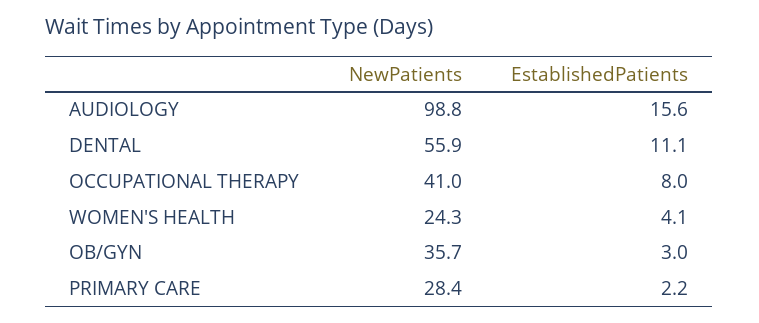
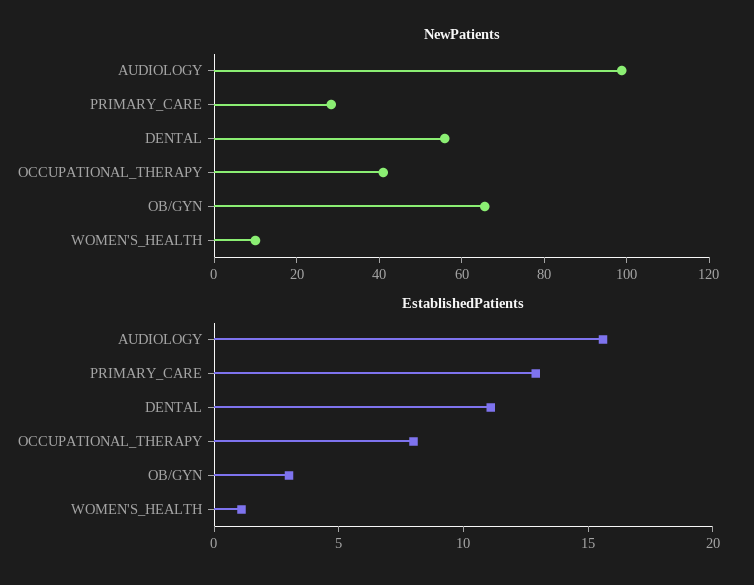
  {
    "NewPatients": {
      "AUDIOLOGY": 98.8,
      "DENTAL": 55.9,
      "OCCUPATIONAL THERAPY": 41,
-     "WOMEN'S HEALTH": 24.3,
+     "WOMEN'S HEALTH": 10,
-     "OB/GYN": 35.7,
+     "OB/GYN": 65,
      "PRIMARY CARE": 28.4
    },
    "EstablishedPatients": {
      "AUDIOLOGY": 15.6,
      "DENTAL": 11.1,
      "OCCUPATIONAL THERAPY": 8,
-     "WOMEN'S HEALTH": 4.1,
+     "WOMEN'S HEALTH": 1,
      "OB/GYN": 3,
-     "PRIMARY CARE": 2.2
+     "PRIMARY CARE": 13
    }
  }

